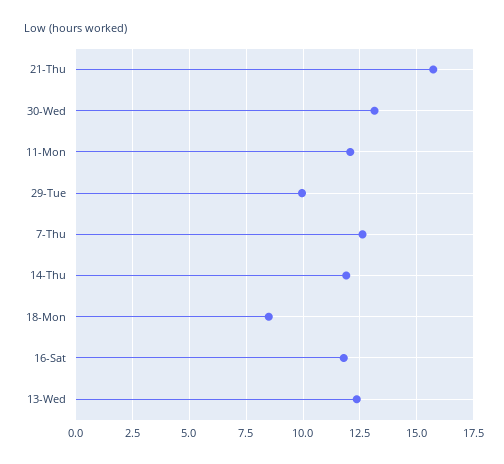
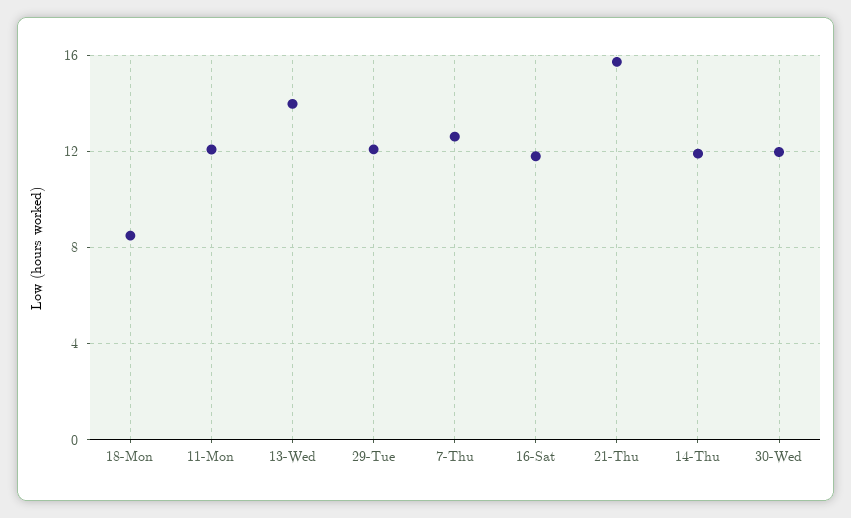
  {
    "21-Thu": 15.5,
-   "30-Wed": 13,
+   "30-Wed": 12,
    "11-Mon": 12,
-   "29-Tue": 10,
+   "29-Tue": 12,
    "7-Thu": 12.5,
    "14-Thu": 12,
    "18-Mon": 8.5,
    "16-Sat": 12,
-   "13-Wed": 12.5
+   "13-Wed": 14
  }

